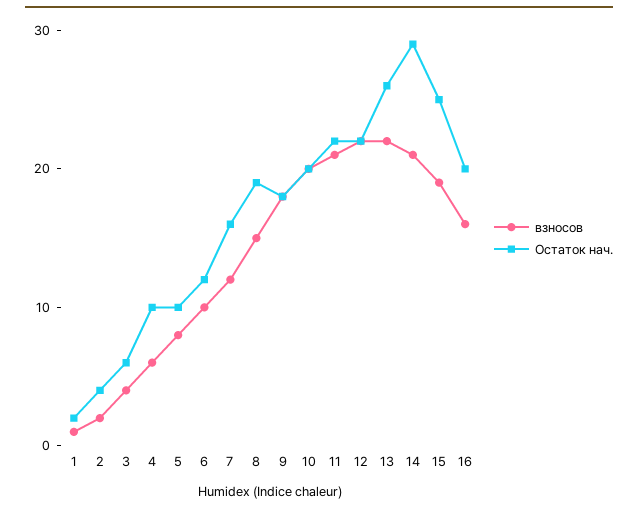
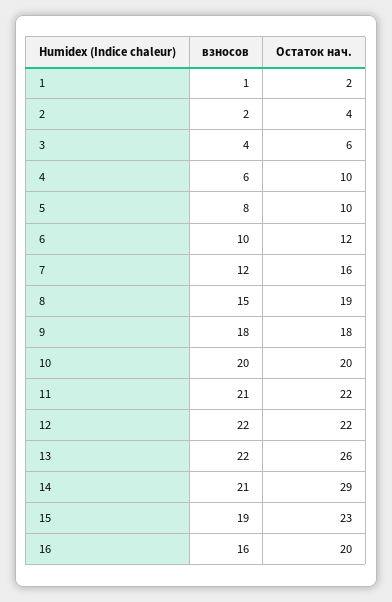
  {
    "взносов": {
      "1": 1,
      "2": 2,
      "3": 4,
      "4": 6,
      "5": 8,
      "6": 10,
      "7": 12,
      "8": 15,
      "9": 18,
      "10": 20,
      "11": 21,
      "12": 22,
      "13": 22,
      "14": 21,
      "15": 19,
      "16": 16
    },
    "Остаток нач.": {
      "1": 2,
      "2": 4,
      "3": 6,
      "4": 10,
      "5": 10,
      "6": 12,
      "7": 16,
      "8": 19,
      "9": 18,
      "10": 20,
      "11": 22,
      "12": 22,
      "13": 26,
      "14": 29,
-     "15": 25,
+     "15": 23,
      "16": 20
    }
  }

